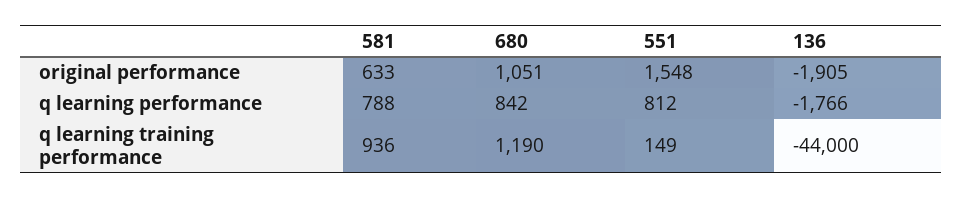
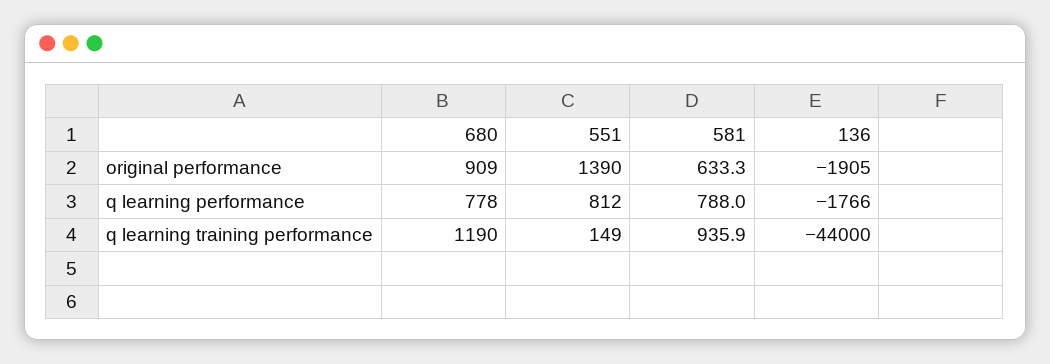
  {
    "581": {
      "original performance": 633.3,
      "q learning performance": 788,
      "q learning training performance": 935.9
    },
    "680": {
-     "original performance": 1051,
+     "original performance": 909,
-     "q learning performance": 842,
+     "q learning performance": 778,
      "q learning training performance": 1190
    },
    "551": {
-     "original performance": 1548,
+     "original performance": 1390,
      "q learning performance": 812,
      "q learning training performance": 149
    },
    "136": {
      "original performance": -1905,
      "q learning performance": -1766,
      "q learning training performance": -44000
    }
  }

